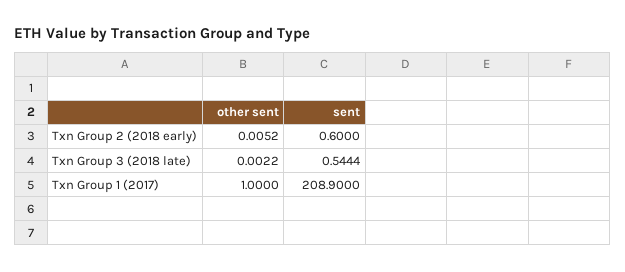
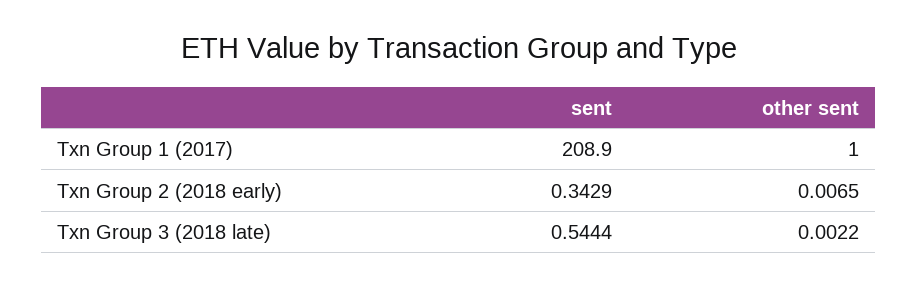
  {
    "other sent": {
-     "Txn Group 2 (2018 early)": 0.0052,
+     "Txn Group 2 (2018 early)": 0.0065,
      "Txn Group 3 (2018 late)": 0.0022,
      "Txn Group 1 (2017)": 1
    },
    "sent": {
-     "Txn Group 2 (2018 early)": 0.6,
+     "Txn Group 2 (2018 early)": 0.3429,
      "Txn Group 3 (2018 late)": 0.5444,
      "Txn Group 1 (2017)": 208.9
    }
  }

